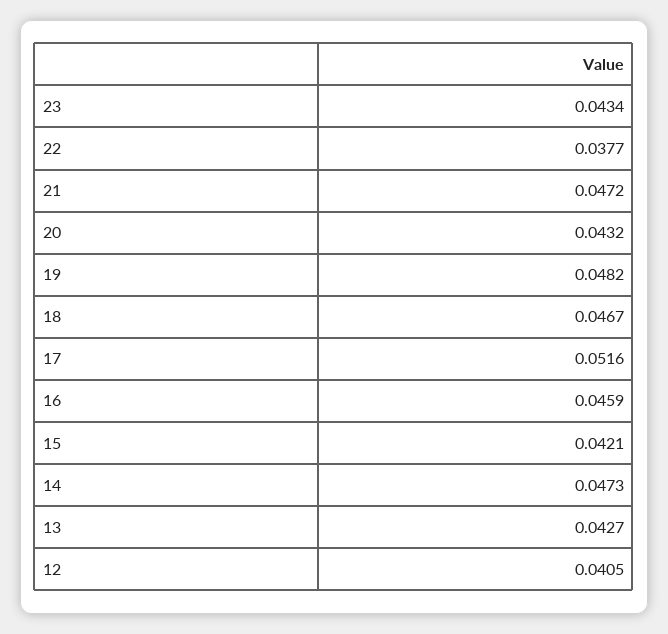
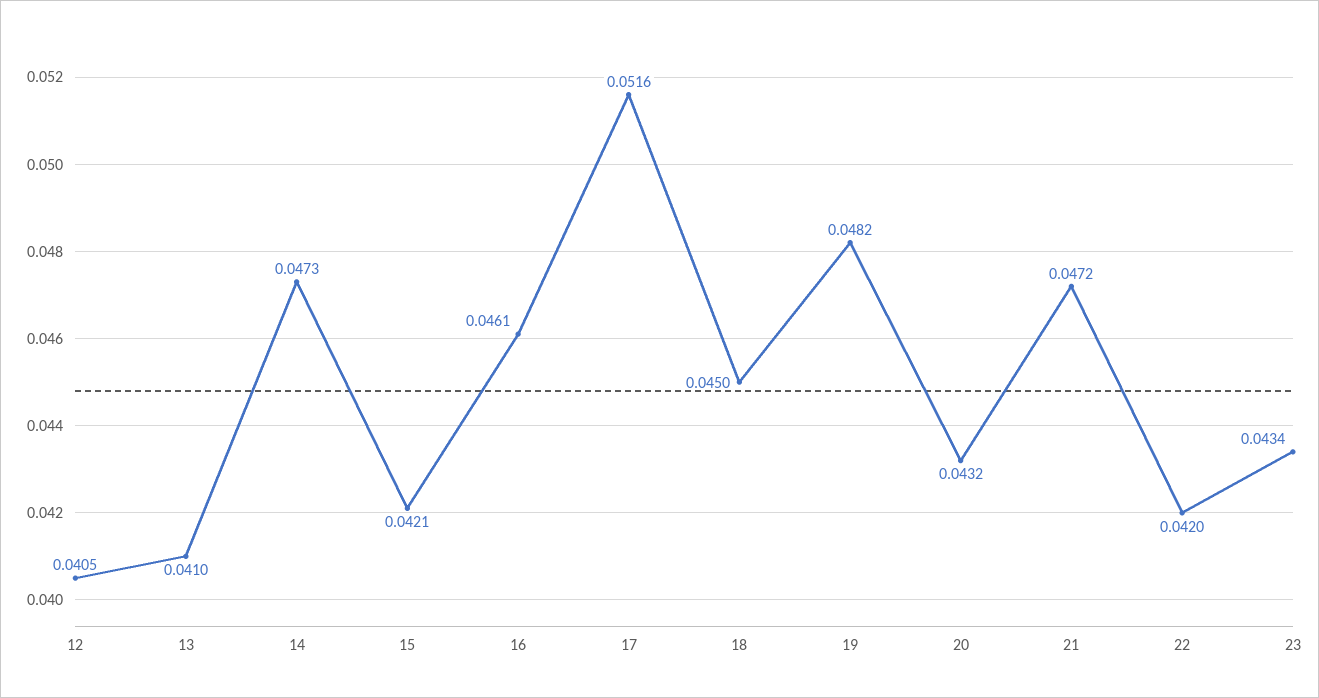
  {
    "23": 0.0434,
-   "22": 0.0377,
+   "22": 0.042,
    "21": 0.0472,
    "20": 0.0432,
    "19": 0.0482,
-   "18": 0.0467,
+   "18": 0.045,
    "17": 0.0516,
-   "16": 0.0459,
+   "16": 0.0461,
    "15": 0.0421,
    "14": 0.0473,
-   "13": 0.0427,
+   "13": 0.041,
    "12": 0.0405
  }

